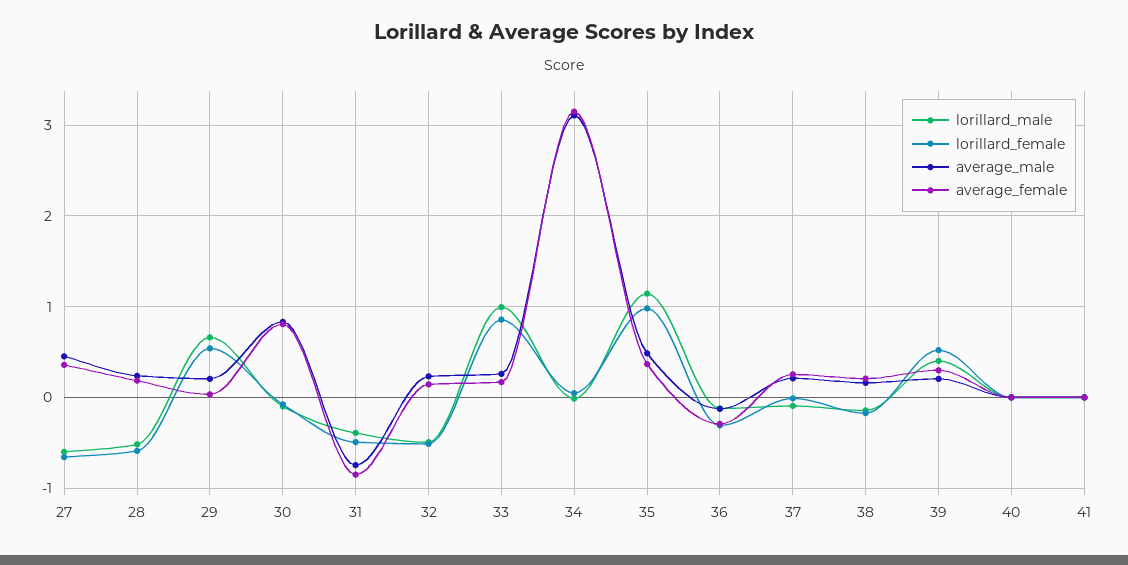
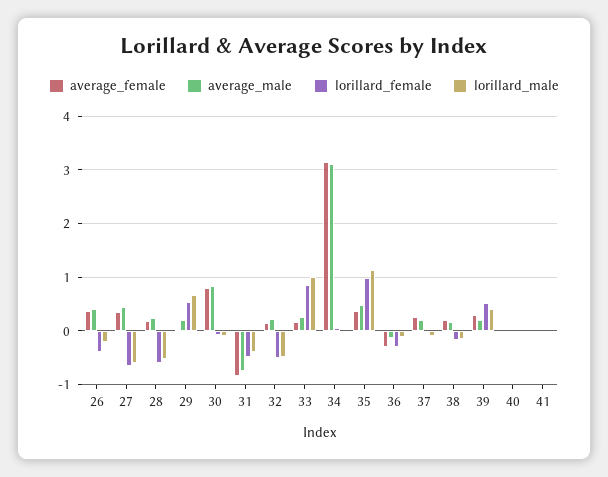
  {
    "lorillard_male": {
      "27": -0.6,
      "28": -0.5,
      "29": 0.7,
      "30": -0.1,
      "31": -0.4,
      "32": -0.5,
      "33": 1,
      "34": 0,
      "35": 1.1,
      "36": -0.1,
      "37": -0.1,
      "38": -0.1,
      "39": 0.4,
      "40": 0,
-     "41": 0
+     "41": 0,
+     "26": -0.2
    },
    "lorillard_female": {
      "27": -0.7,
      "28": -0.6,
      "29": 0.5,
      "30": -0.1,
      "31": -0.5,
      "32": -0.5,
      "33": 0.9,
      "34": 0,
      "35": 1,
      "36": -0.3,
      "37": 0,
      "38": -0.2,
      "39": 0.5,
      "40": 0,
-     "41": 0
+     "41": 0,
+     "26": -0.4
    },
    "average_male": {
      "27": 0.5,
      "28": 0.2,
      "29": 0.2,
      "30": 0.8,
      "31": -0.7,
      "32": 0.2,
      "33": 0.3,
      "34": 3.1,
      "35": 0.5,
      "36": -0.1,
      "37": 0.2,
      "38": 0.2,
      "39": 0.2,
      "40": 0,
-     "41": 0
+     "41": 0,
+     "26": 0.4
    },
    "average_female": {
      "27": 0.4,
      "28": 0.2,
      "29": 0,
      "30": 0.8,
      "31": -0.8,
      "32": 0.1,
      "33": 0.2,
      "34": 3.1,
      "35": 0.4,
      "36": -0.3,
      "37": 0.3,
      "38": 0.2,
      "39": 0.3,
      "40": 0,
-     "41": 0
+     "41": 0,
+     "26": 0.4
    }
  }

